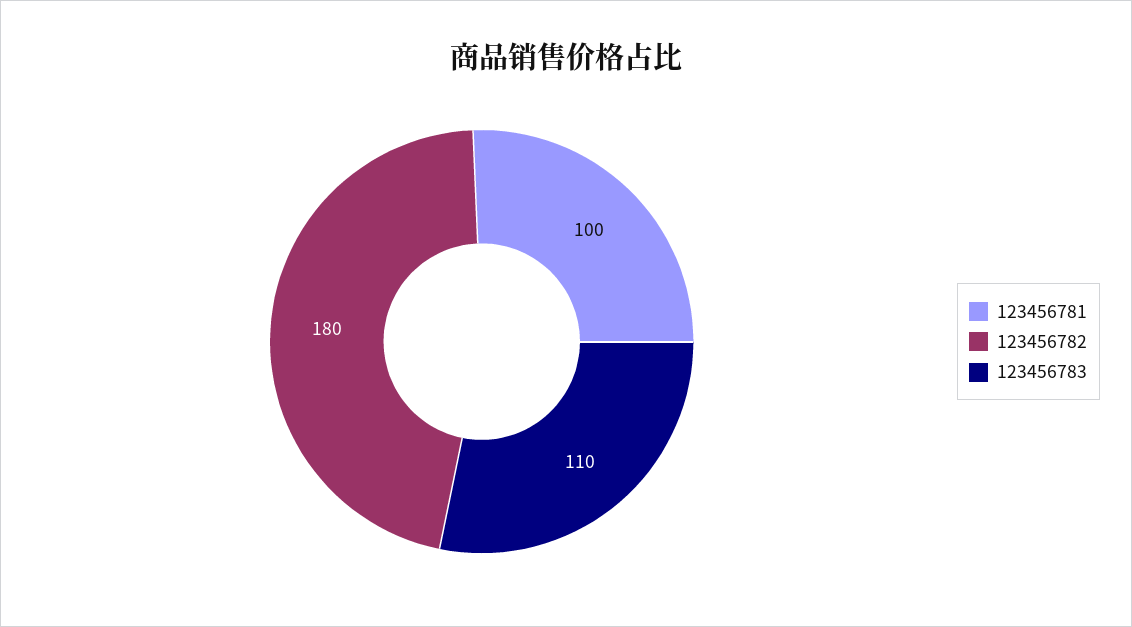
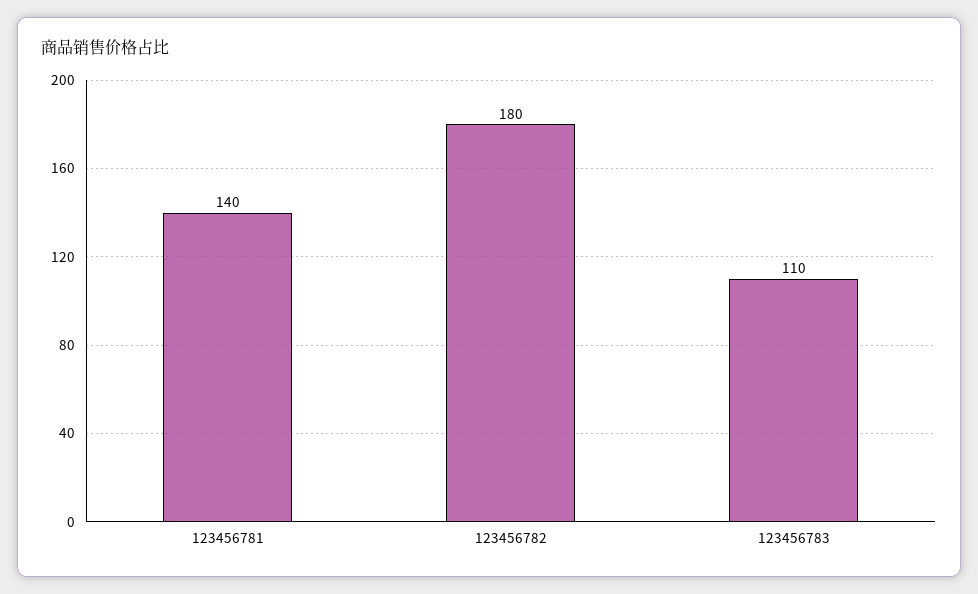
  {
-   "123456781": 100,
+   "123456781": 140,
    "123456782": 180,
    "123456783": 110
  }

